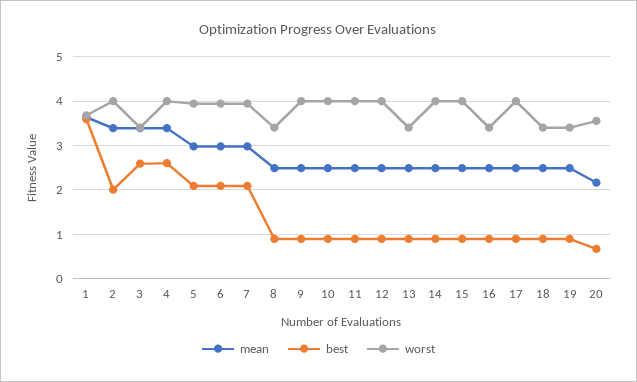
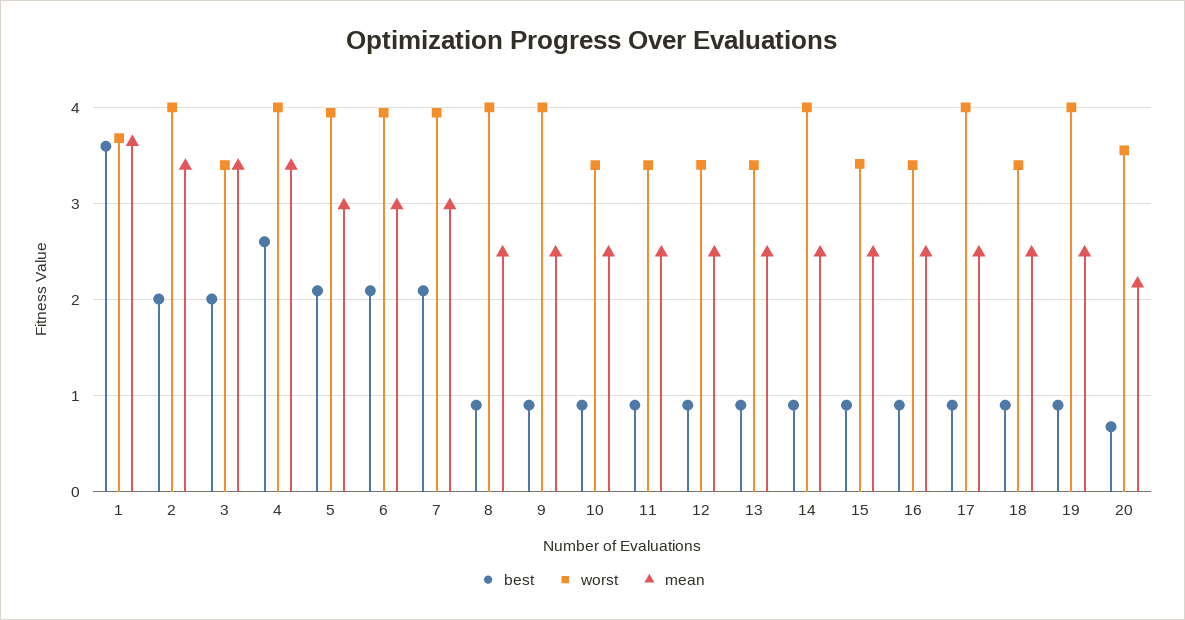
  {
    "mean": {
      "1": 3.6,
      "2": 3.4,
      "3": 3.4,
      "4": 3.4,
      "5": 3,
      "6": 3,
      "7": 3,
      "8": 2.5,
      "9": 2.5,
      "10": 2.5,
      "11": 2.5,
      "12": 2.5,
      "13": 2.5,
      "14": 2.5,
      "15": 2.5,
      "16": 2.5,
      "17": 2.5,
      "18": 2.5,
      "19": 2.5,
      "20": 2.2
    },
    "best": {
      "1": 3.6,
      "2": 2,
-     "3": 2.6,
+     "3": 2,
      "4": 2.6,
      "5": 2.1,
      "6": 2.1,
      "7": 2.1,
      "8": 0.9,
      "9": 0.9,
      "10": 0.9,
      "11": 0.9,
      "12": 0.9,
      "13": 0.9,
      "14": 0.9,
      "15": 0.9,
      "16": 0.9,
      "17": 0.9,
      "18": 0.9,
      "19": 0.9,
      "20": 0.7
    },
    "worst": {
      "1": 3.7,
      "2": 4,
      "3": 3.4,
      "4": 4,
      "5": 3.9,
      "6": 3.9,
      "7": 3.9,
-     "8": 3.4,
+     "8": 4,
      "9": 4,
-     "10": 4,
+     "10": 3.4,
-     "11": 4,
+     "11": 3.4,
-     "12": 4,
+     "12": 3.4,
      "13": 3.4,
      "14": 4,
-     "15": 4,
+     "15": 3.4,
      "16": 3.4,
      "17": 4,
      "18": 3.4,
-     "19": 3.4,
+     "19": 4,
      "20": 3.6
    }
  }

